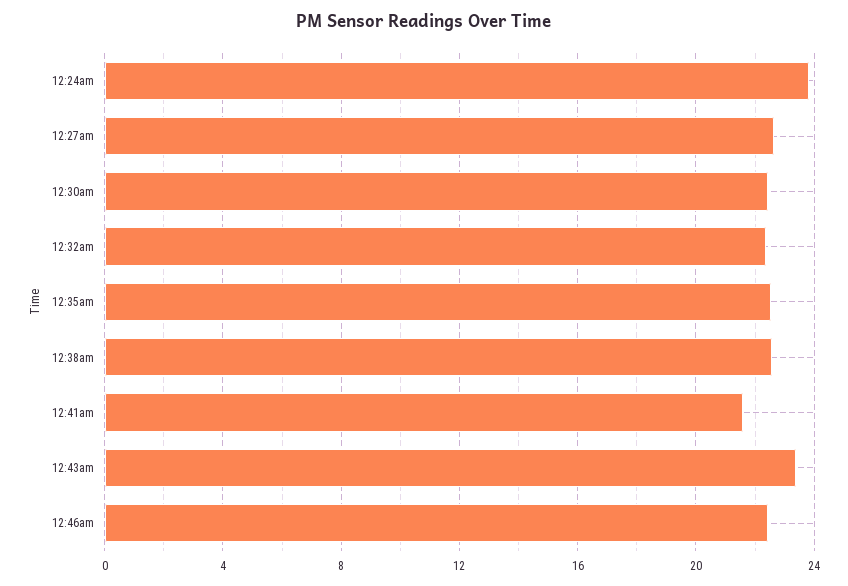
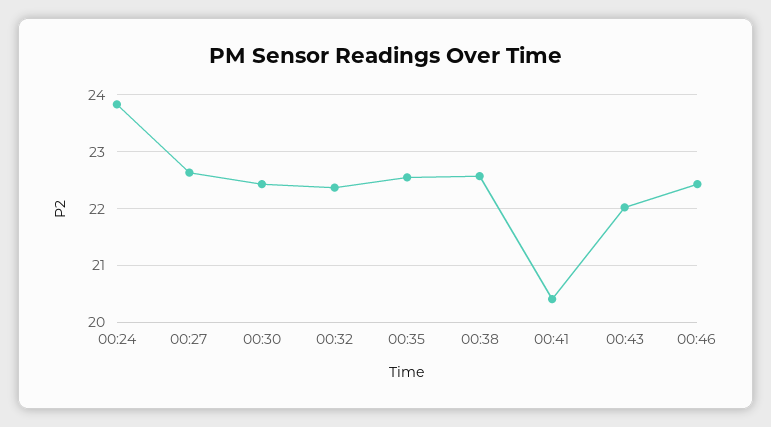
  {
    "12:24am": 23.8,
    "12:27am": 22.6,
    "12:30am": 22.4,
    "12:32am": 22.4,
    "12:35am": 22.6,
    "12:38am": 22.6,
-   "12:41am": 21.5,
+   "12:41am": 20.4,
-   "12:43am": 23.5,
+   "12:43am": 22,
    "12:46am": 22.4
  }

